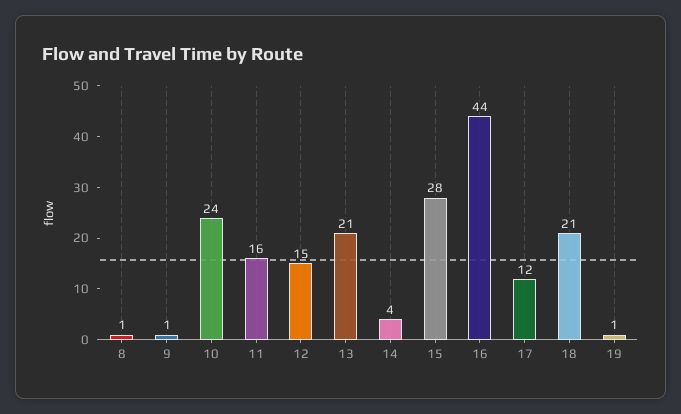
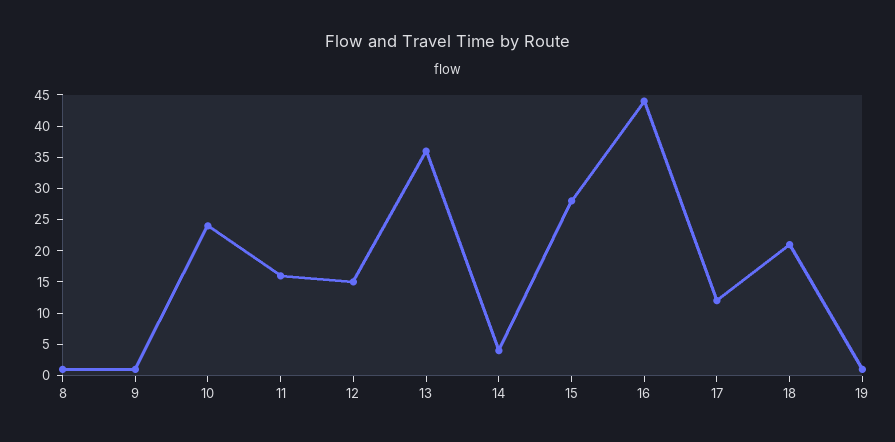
  {
    "8": 1,
    "9": 1,
    "10": 24,
    "11": 16,
    "12": 15,
-   "13": 21,
+   "13": 35,
    "14": 4,
    "15": 28,
    "16": 44,
    "17": 12,
    "18": 21,
    "19": 1
  }

